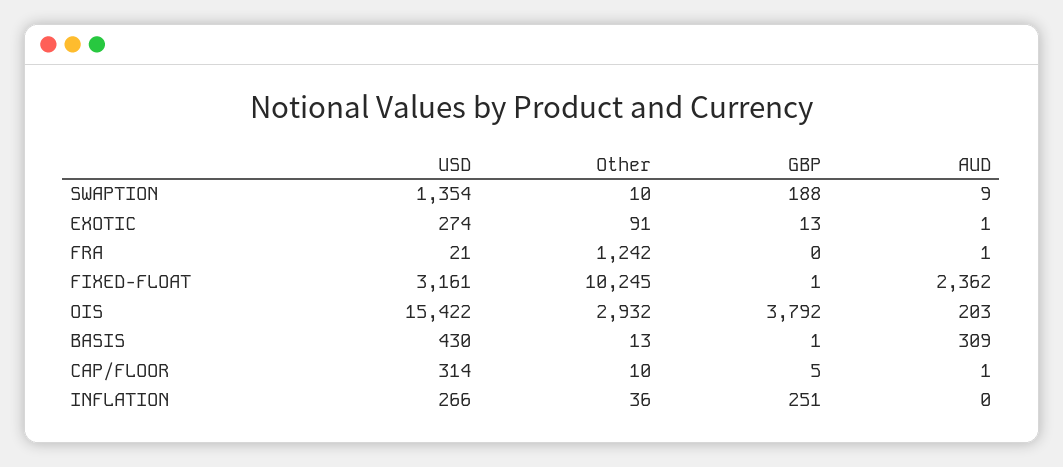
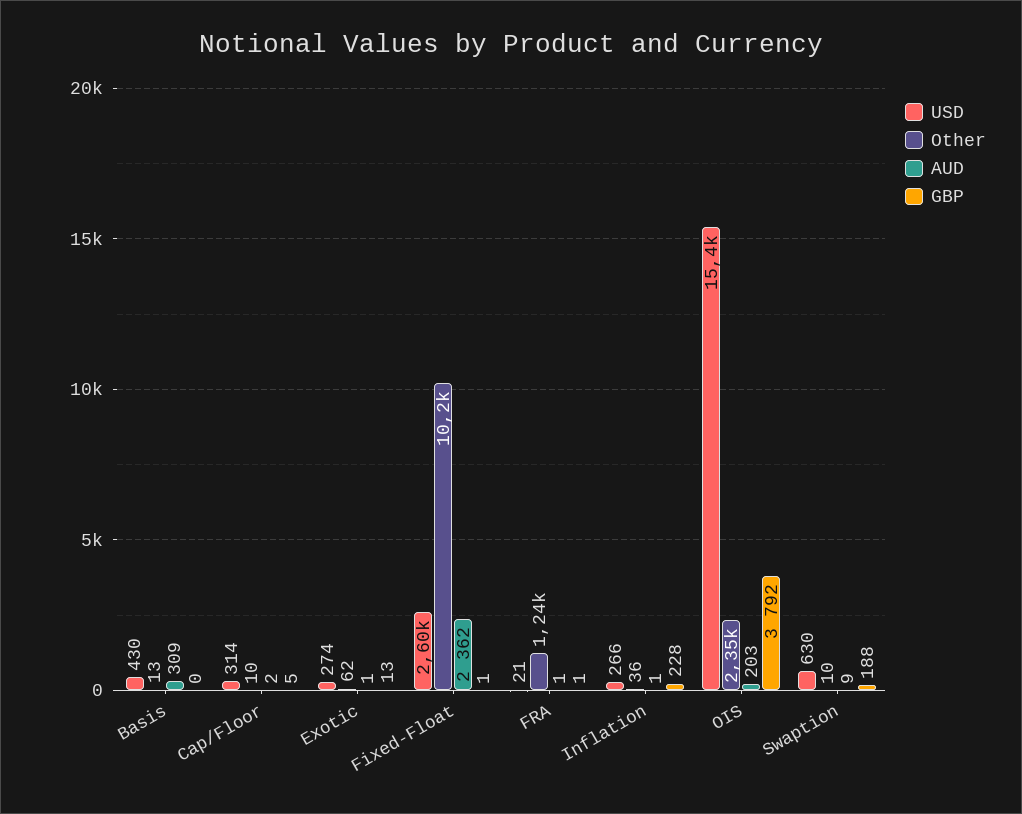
  {
    "USD": {
-     "SWAPTION": 1354,
+     "SWAPTION": 630,
      "EXOTIC": 274,
      "FRA": 21,
-     "FIXED-FLOAT": 3161,
+     "FIXED-FLOAT": 2600,
      "OIS": 15422,
      "BASIS": 430,
      "CAP/FLOOR": 314,
      "INFLATION": 266
    },
    "Other": {
      "SWAPTION": 10,
-     "EXOTIC": 91,
+     "EXOTIC": 62,
      "FRA": 1242,
      "FIXED-FLOAT": 10245,
-     "OIS": 2932,
+     "OIS": 2350,
      "BASIS": 13,
      "CAP/FLOOR": 10,
      "INFLATION": 36
    },
    "GBP": {
      "SWAPTION": 188,
      "EXOTIC": 13,
-     "FRA": 0,
+     "FRA": 1,
      "FIXED-FLOAT": 1,
      "OIS": 3792,
-     "BASIS": 1,
+     "BASIS": 0,
      "CAP/FLOOR": 5,
-     "INFLATION": 251
+     "INFLATION": 228
    },
    "AUD": {
      "SWAPTION": 9,
      "EXOTIC": 1,
      "FRA": 1,
      "FIXED-FLOAT": 2362,
      "OIS": 203,
      "BASIS": 309,
-     "CAP/FLOOR": 1,
+     "CAP/FLOOR": 2,
-     "INFLATION": 0
+     "INFLATION": 1
    }
  }

